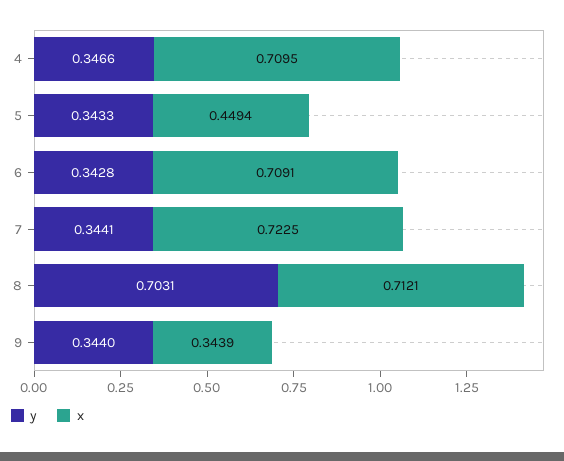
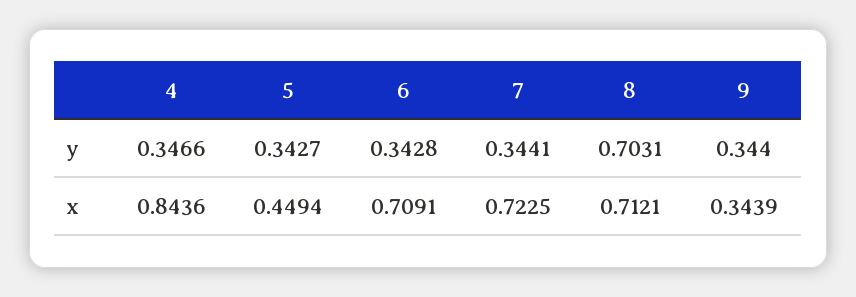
  {
    "y": {
      "4": 0.3466,
-     "5": 0.3433,
+     "5": 0.3427,
      "6": 0.3428,
      "7": 0.3441,
      "8": 0.7031,
      "9": 0.344
    },
    "x": {
-     "4": 0.7095,
+     "4": 0.8436,
      "5": 0.4494,
      "6": 0.7091,
      "7": 0.7225,
      "8": 0.7121,
      "9": 0.3439
    }
  }

